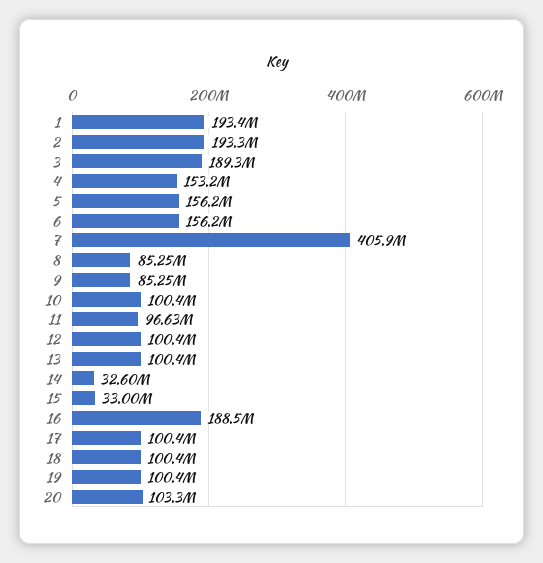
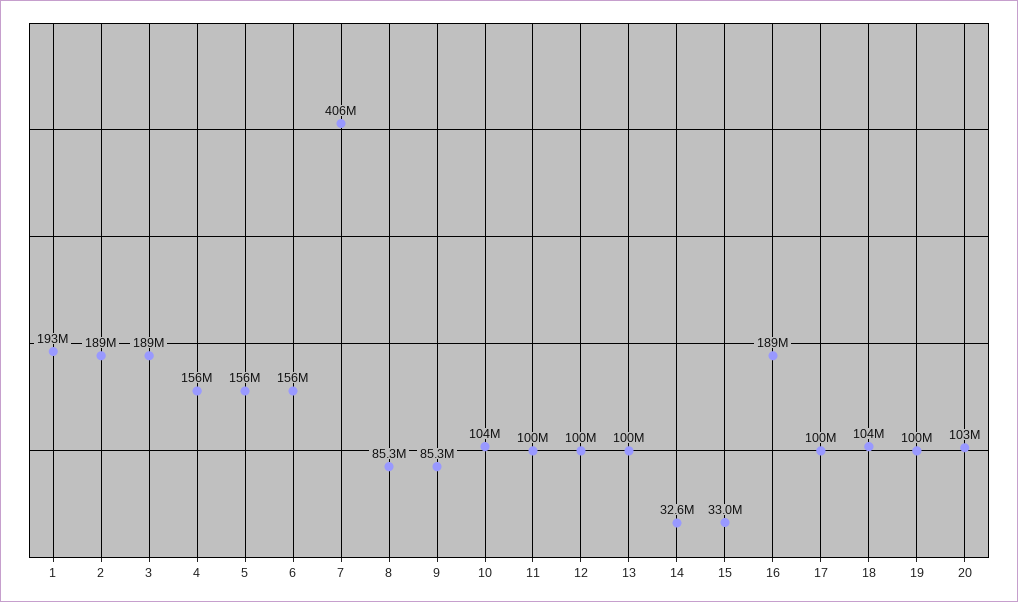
  {
    "1": 193400000,
-   "2": 193300000,
+   "2": 189000000,
    "3": 189300000,
-   "4": 153200000,
+   "4": 156000000,
    "5": 156200000,
    "6": 156200000,
    "7": 405900000,
    "8": 85250000,
    "9": 85250000,
-   "10": 100400000,
+   "10": 104000000,
-   "11": 96630000,
+   "11": 100000000,
    "12": 100400000,
    "13": 100400000,
    "14": 32600000,
    "15": 33000000,
    "16": 188500000,
    "17": 100400000,
-   "18": 100400000,
+   "18": 104000000,
    "19": 100400000,
    "20": 103300000
  }

